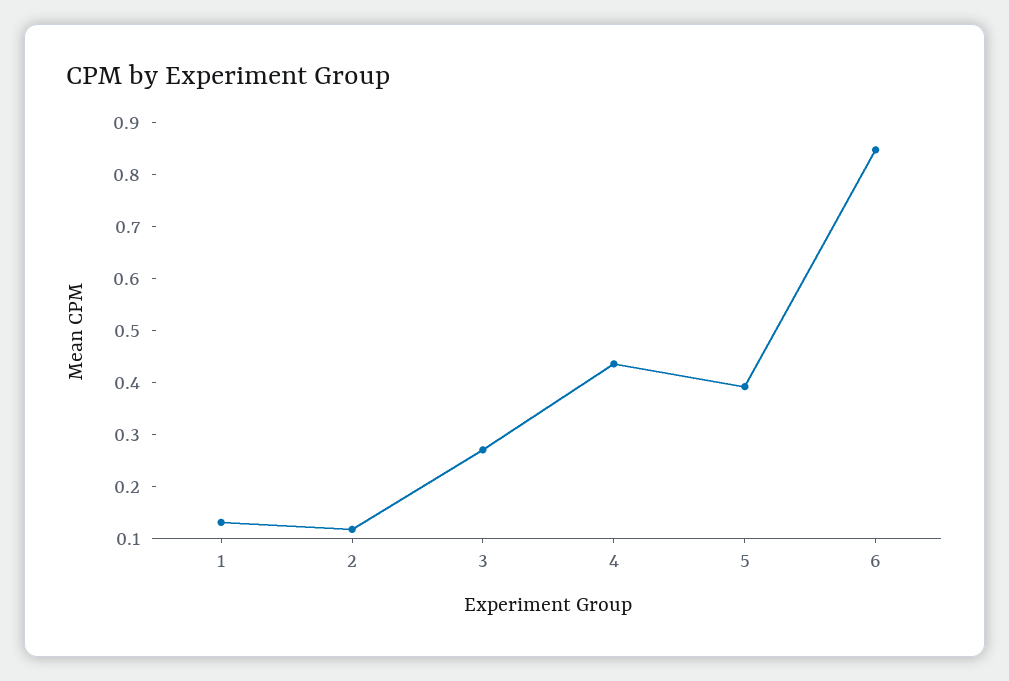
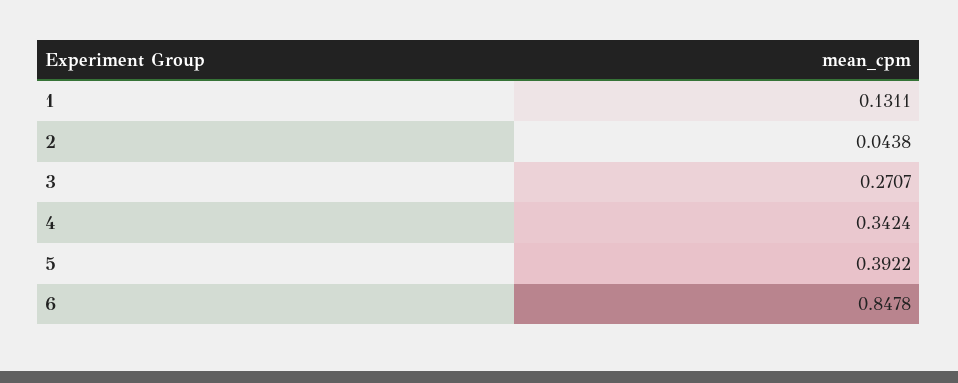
  {
    "1": 0.1311,
-   "2": 0.12,
+   "2": 0.0438,
    "3": 0.2707,
-   "4": 0.44,
+   "4": 0.3424,
    "5": 0.3922,
    "6": 0.8478
  }

